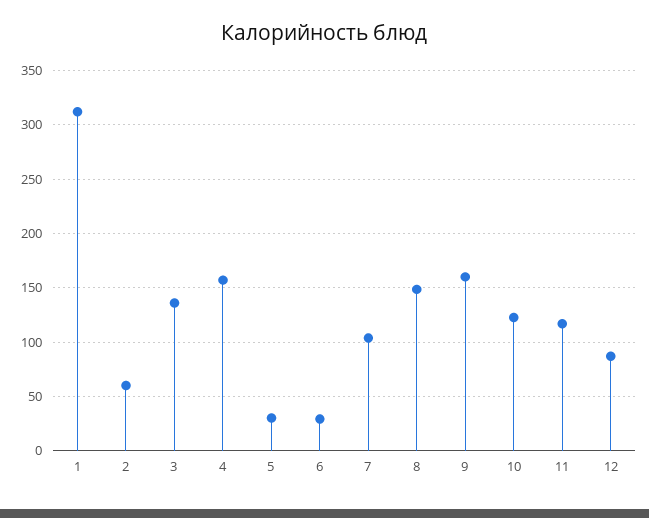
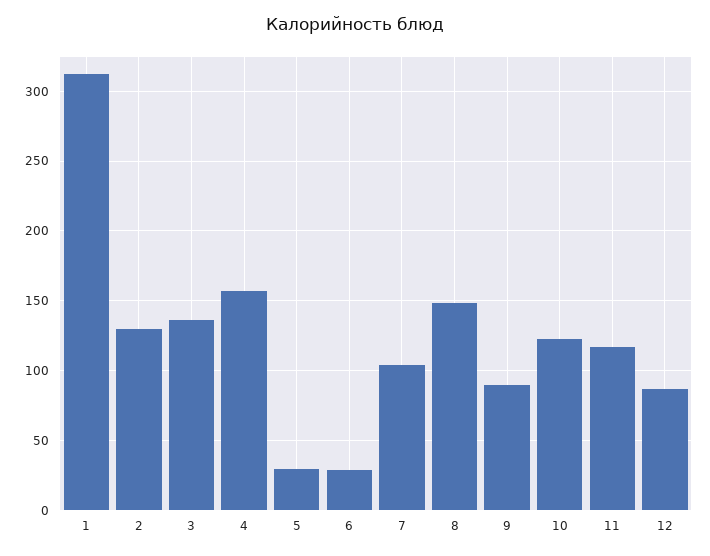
  {
    "1": 310,
-   "2": 60,
+   "2": 130,
    "3": 135,
    "4": 155,
    "5": 30,
    "6": 30,
    "7": 105,
    "8": 150,
-   "9": 160,
+   "9": 90,
    "10": 125,
    "11": 115,
    "12": 85
  }

